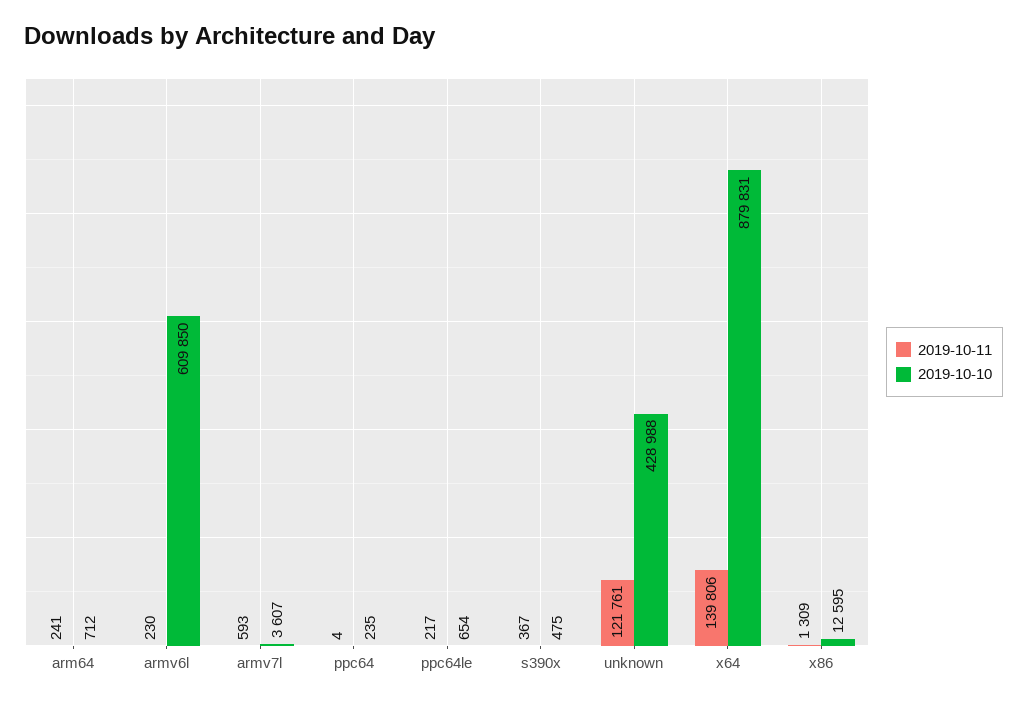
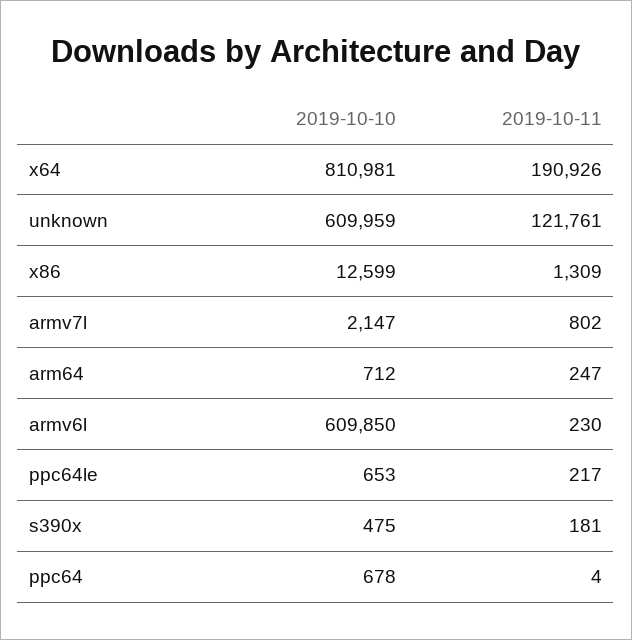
  {
    "2019-10-11": {
-     "arm64": 241,
+     "arm64": 247,
      "armv6l": 230,
-     "armv7l": 593,
+     "armv7l": 802,
      "ppc64": 4,
      "ppc64le": 217,
-     "s390x": 367,
+     "s390x": 181,
      "unknown": 121761,
-     "x64": 139806,
+     "x64": 190926,
      "x86": 1309
    },
    "2019-10-10": {
      "arm64": 712,
      "armv6l": 609850,
-     "armv7l": 3607,
+     "armv7l": 2147,
-     "ppc64": 235,
+     "ppc64": 678,
-     "ppc64le": 654,
+     "ppc64le": 653,
      "s390x": 475,
-     "unknown": 428988,
+     "unknown": 609959,
-     "x64": 879831,
+     "x64": 810981,
-     "x86": 12595
+     "x86": 12599
    }
  }

